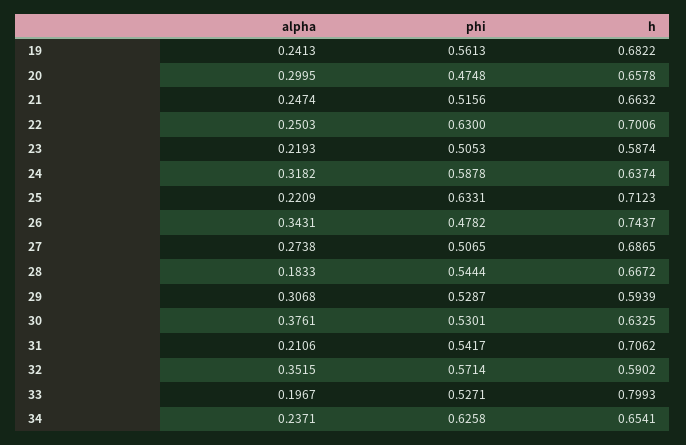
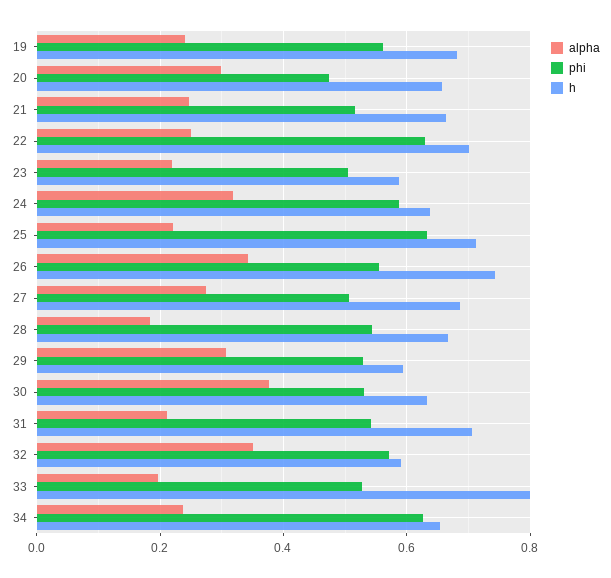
  {
    "alpha": {
      "19": 0.2413,
      "20": 0.2995,
      "21": 0.2474,
      "22": 0.2503,
      "23": 0.2193,
      "24": 0.3182,
      "25": 0.2209,
      "26": 0.3431,
      "27": 0.2738,
      "28": 0.1833,
      "29": 0.3068,
      "30": 0.3761,
      "31": 0.2106,
      "32": 0.3515,
      "33": 0.1967,
      "34": 0.2371
    },
    "phi": {
      "19": 0.5613,
      "20": 0.4748,
      "21": 0.5156,
      "22": 0.63,
      "23": 0.5053,
      "24": 0.5878,
      "25": 0.6331,
-     "26": 0.4782,
+     "26": 0.56,
      "27": 0.5065,
      "28": 0.5444,
      "29": 0.5287,
      "30": 0.5301,
      "31": 0.5417,
      "32": 0.5714,
      "33": 0.5271,
      "34": 0.6258
    },
    "h": {
      "19": 0.6822,
      "20": 0.6578,
      "21": 0.6632,
      "22": 0.7006,
      "23": 0.5874,
      "24": 0.6374,
      "25": 0.7123,
      "26": 0.7437,
      "27": 0.6865,
      "28": 0.6672,
      "29": 0.5939,
      "30": 0.6325,
      "31": 0.7062,
      "32": 0.5902,
      "33": 0.7993,
      "34": 0.6541
    }
  }

